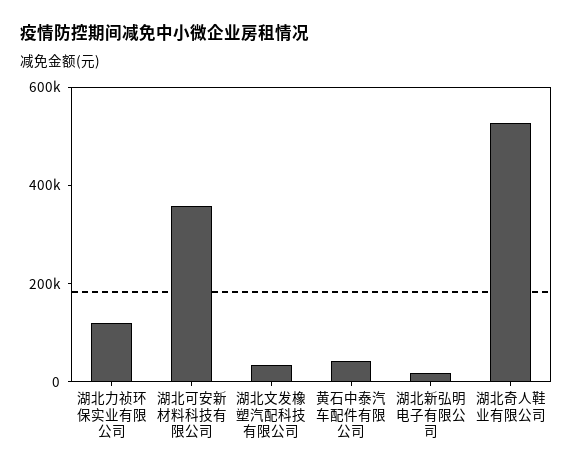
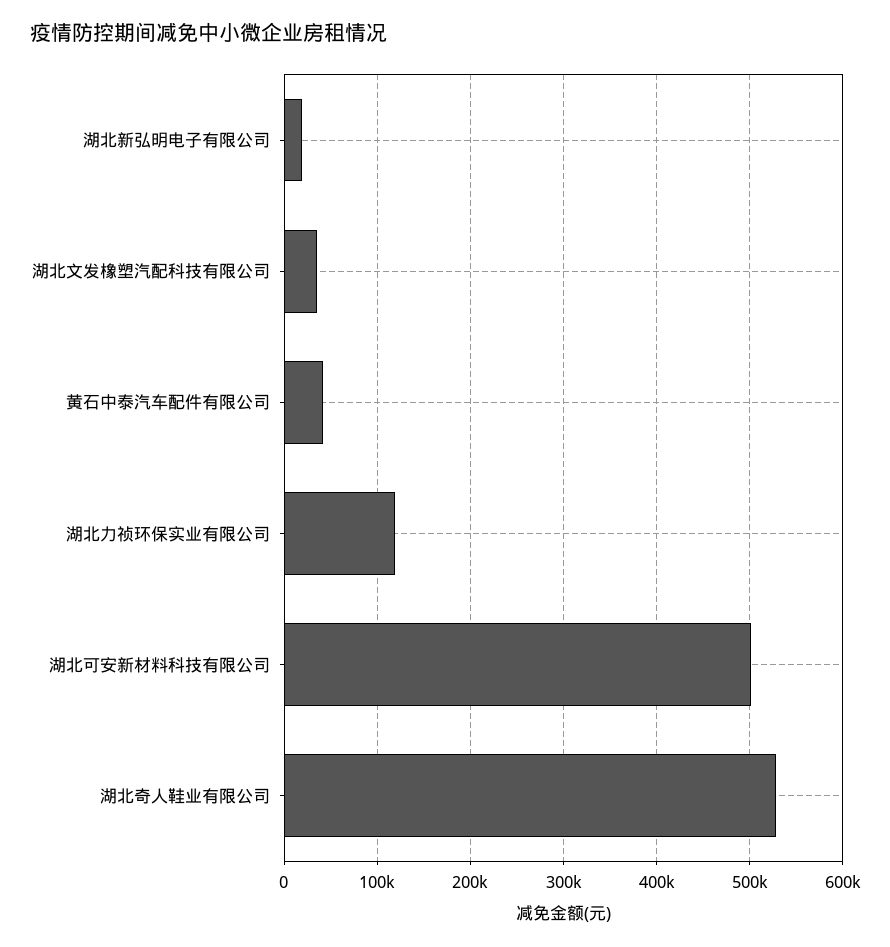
  {
    "湖北力祯环保实业有限公司": 120000,
-   "湖北可安新材料科技有限公司": 350000,
+   "湖北可安新材料科技有限公司": 500000,
    "湖北文发橡塑汽配科技有限公司": 30000,
    "黄石中泰汽车配件有限公司": 40000,
    "湖北新弘明电子有限公司": 20000,
    "湖北奇人鞋业有限公司": 530000
  }

